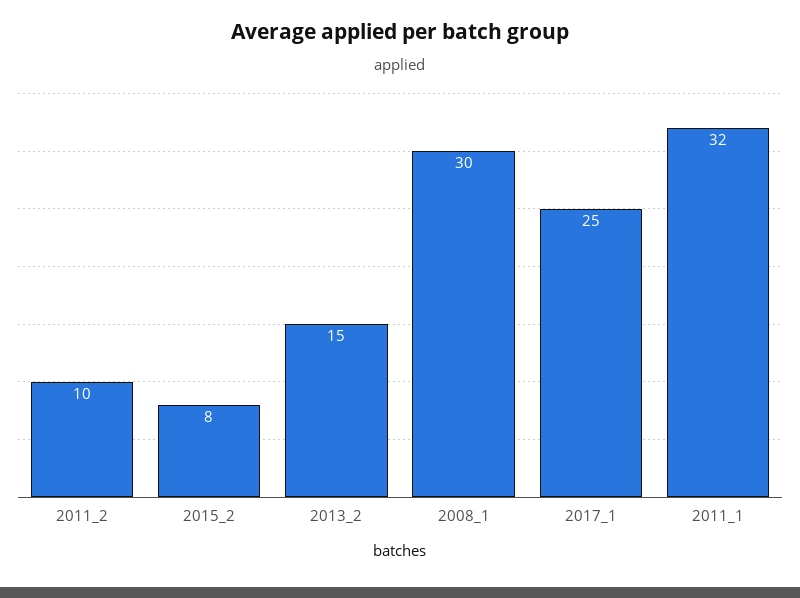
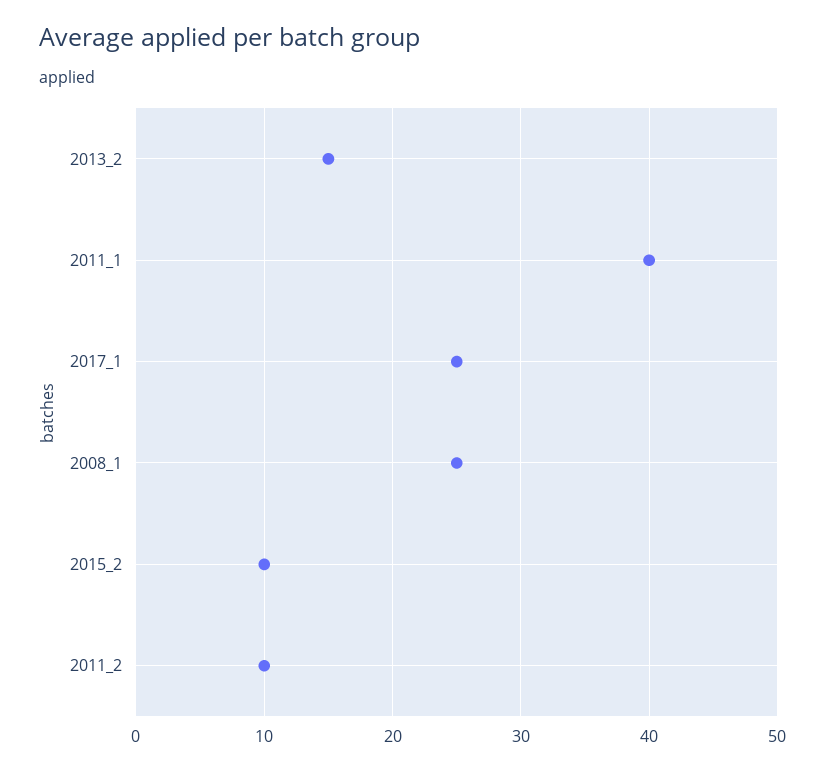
  {
    "2011_2": 10,
-   "2015_2": 8,
+   "2015_2": 10,
    "2013_2": 15,
-   "2008_1": 30,
+   "2008_1": 25,
    "2017_1": 25,
-   "2011_1": 32
+   "2011_1": 40
  }

